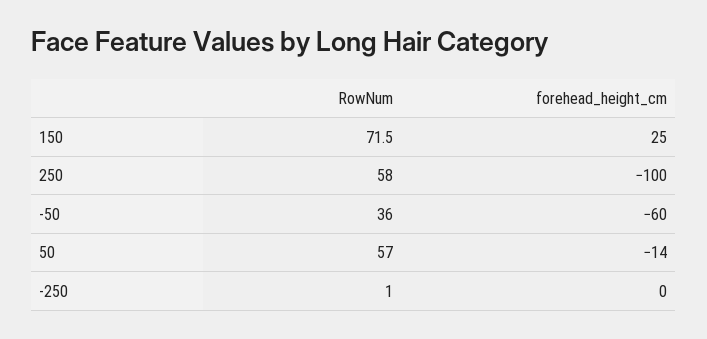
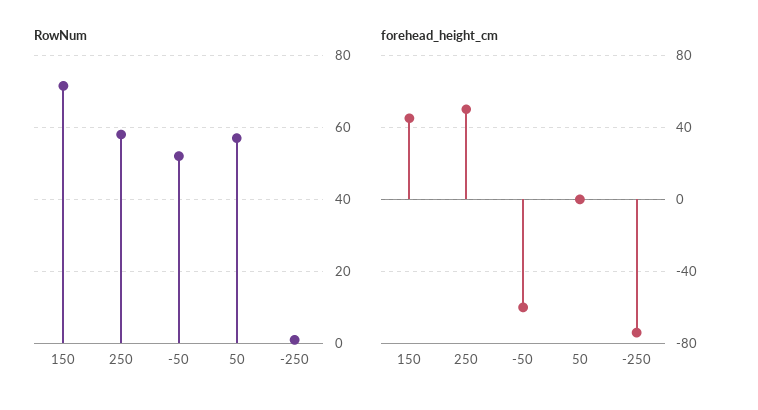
  {
    "RowNum": {
      "150": 71.5,
      "250": 58,
-     "-50": 36,
+     "-50": 52,
      "50": 57,
      "-250": 1
    },
    "forehead_height_cm": {
-     "150": 25,
+     "150": 45,
-     "250": -100,
+     "250": 50,
      "-50": -60,
-     "50": -14,
+     "50": 0,
-     "-250": 0
+     "-250": -75
    }
  }

